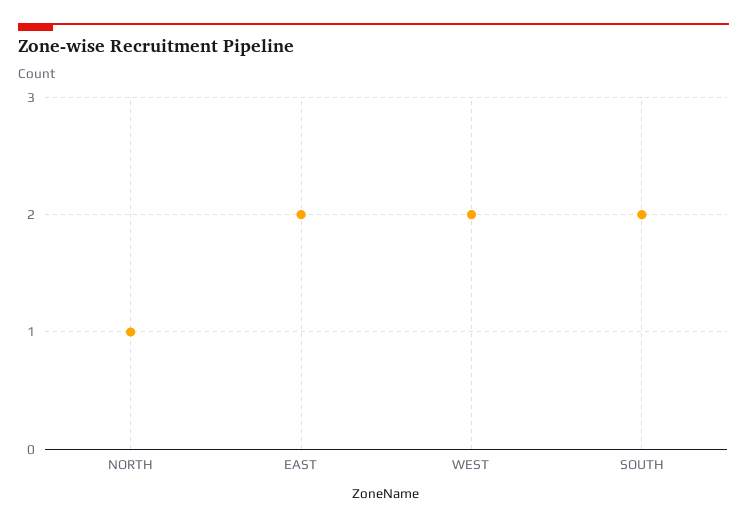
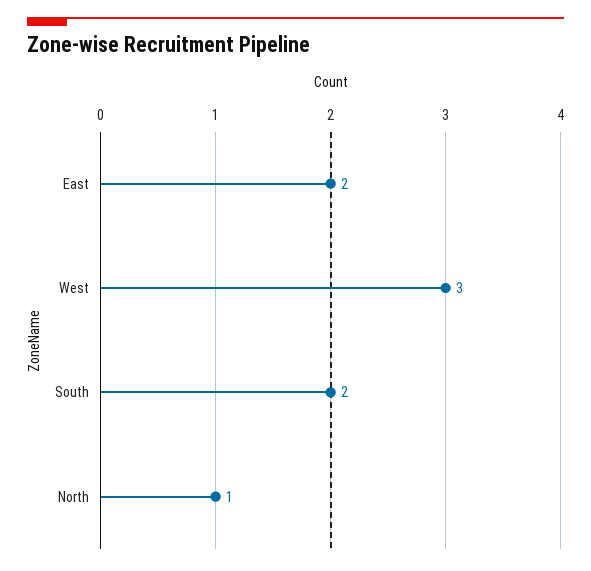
  {
    "NORTH": 1,
    "EAST": 2,
-   "WEST": 2,
+   "WEST": 3,
    "SOUTH": 2
  }

